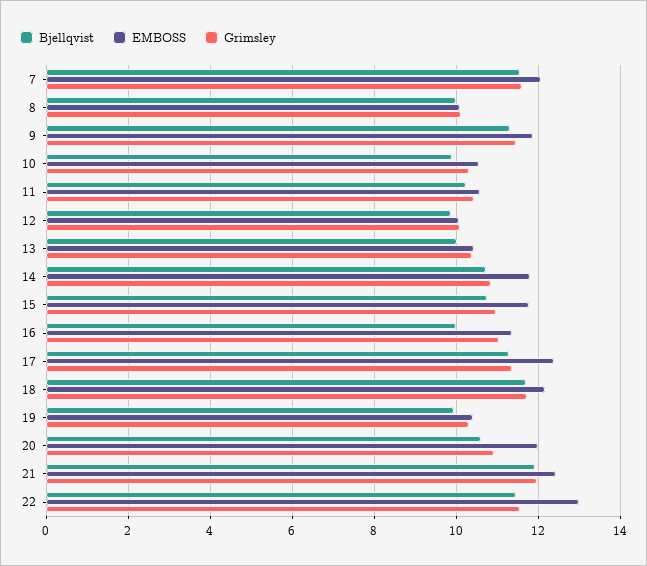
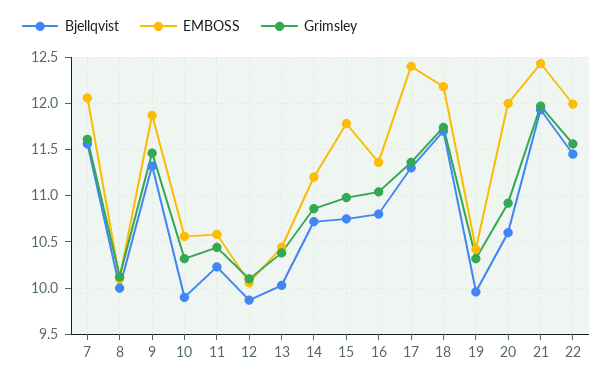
  {
    "Bjellqvist": {
      "7": 11.6,
      "8": 10,
      "9": 11.3,
      "10": 9.9,
      "11": 10.2,
      "12": 9.9,
      "13": 10,
      "14": 10.7,
      "15": 10.8,
-     "16": 10,
+     "16": 10.8,
      "17": 11.3,
      "18": 11.7,
      "19": 10,
      "20": 10.6,
      "21": 11.9,
      "22": 11.5
    },
    "EMBOSS": {
      "7": 12.1,
      "8": 10.1,
      "9": 11.9,
      "10": 10.6,
      "11": 10.6,
      "12": 10.1,
      "13": 10.4,
-     "14": 11.8,
+     "14": 11.2,
      "15": 11.8,
      "16": 11.4,
      "17": 12.4,
      "18": 12.2,
      "19": 10.4,
      "20": 12,
      "21": 12.4,
-     "22": 13
+     "22": 12
    },
    "Grimsley": {
      "7": 11.6,
      "8": 10.1,
      "9": 11.5,
      "10": 10.3,
      "11": 10.4,
      "12": 10.1,
      "13": 10.4,
      "14": 10.9,
      "15": 11,
      "16": 11,
      "17": 11.4,
      "18": 11.7,
      "19": 10.3,
      "20": 10.9,
      "21": 12,
      "22": 11.6
    }
  }

